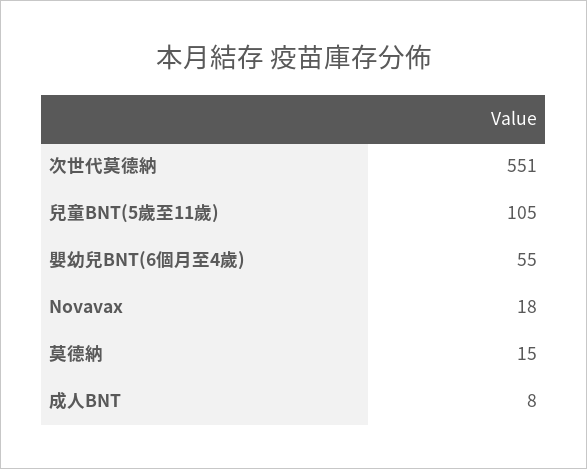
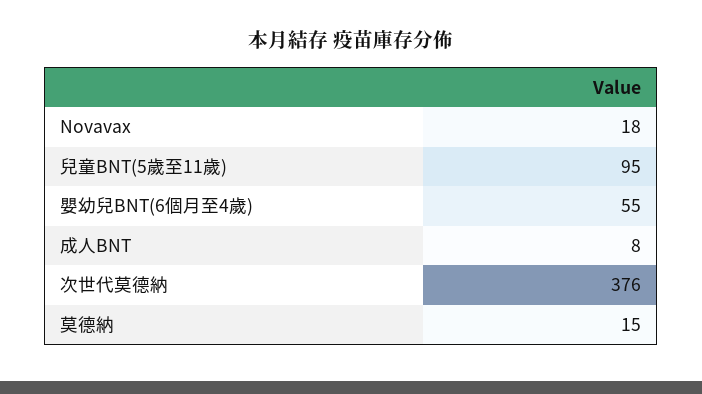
  {
-   "次世代莫德納": 551,
+   "次世代莫德納": 376,
-   "兒童BNT(5歲至11歲)": 105,
+   "兒童BNT(5歲至11歲)": 95,
    "嬰幼兒BNT(6個月至4歲)": 55,
    "Novavax": 18,
    "莫德納": 15,
    "成人BNT": 8
  }

